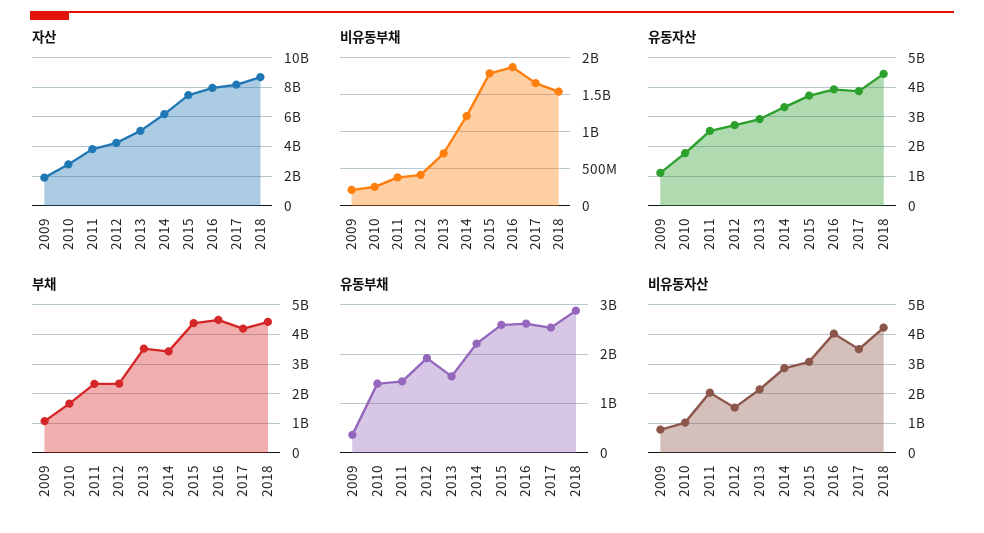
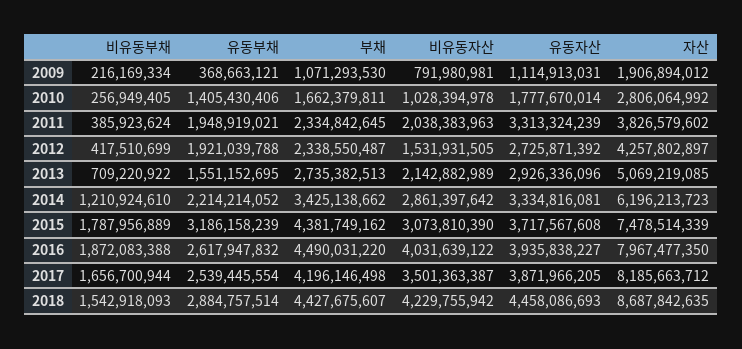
  {
    "자산": {
      "2009": 1906894012,
      "2010": 2806064992,
      "2011": 3826579602,
      "2012": 4257802897,
      "2013": 5069219085,
      "2014": 6196213723,
      "2015": 7478514339,
      "2016": 7967477350,
      "2017": 8185663712,
      "2018": 8687842635
    },
    "비유동부채": {
      "2009": 216169334,
      "2010": 256949405,
      "2011": 385923624,
      "2012": 417510699,
      "2013": 709220922,
      "2014": 1210924610,
      "2015": 1787956889,
      "2016": 1872083388,
      "2017": 1656700944,
      "2018": 1542918093
    },
    "유동자산": {
      "2009": 1114913031,
      "2010": 1777670014,
-     "2011": 2500000000,
+     "2011": 3313324239,
      "2012": 2725871392,
      "2013": 2926336096,
      "2014": 3334816081,
      "2015": 3717567608,
      "2016": 3935838227,
      "2017": 3871966205,
      "2018": 4458086693
    },
    "부채": {
      "2009": 1071293530,
      "2010": 1662379811,
      "2011": 2334842645,
      "2012": 2338550487,
-     "2013": 3500000000,
+     "2013": 2735382513,
      "2014": 3425138662,
      "2015": 4381749162,
      "2016": 4490031220,
      "2017": 4196146498,
      "2018": 4427675607
    },
    "유동부채": {
      "2009": 368663121,
      "2010": 1405430406,
-     "2011": 1400000000,
+     "2011": 1948919021,
      "2012": 1921039788,
      "2013": 1551152695,
      "2014": 2214214052,
-     "2015": 2600000000,
+     "2015": 3186158239,
      "2016": 2617947832,
      "2017": 2539445554,
      "2018": 2884757514
    },
    "비유동자산": {
      "2009": 791980981,
      "2010": 1028394978,
      "2011": 2038383963,
      "2012": 1531931505,
      "2013": 2142882989,
      "2014": 2861397642,
      "2015": 3073810390,
      "2016": 4031639122,
      "2017": 3501363387,
      "2018": 4229755942
    }
  }

